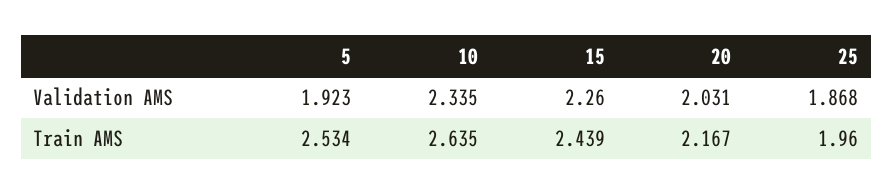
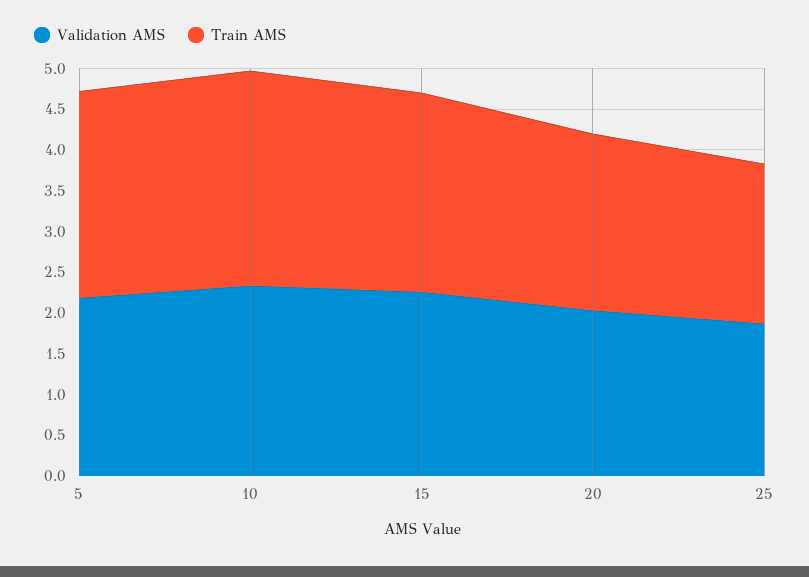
  {
    "Validation AMS": {
-     "5": 1.923,
+     "5": 2.2,
      "10": 2.335,
      "15": 2.26,
      "20": 2.031,
      "25": 1.868
    },
    "Train AMS": {
      "5": 2.534,
      "10": 2.635,
      "15": 2.439,
      "20": 2.167,
      "25": 1.96
    }
  }

